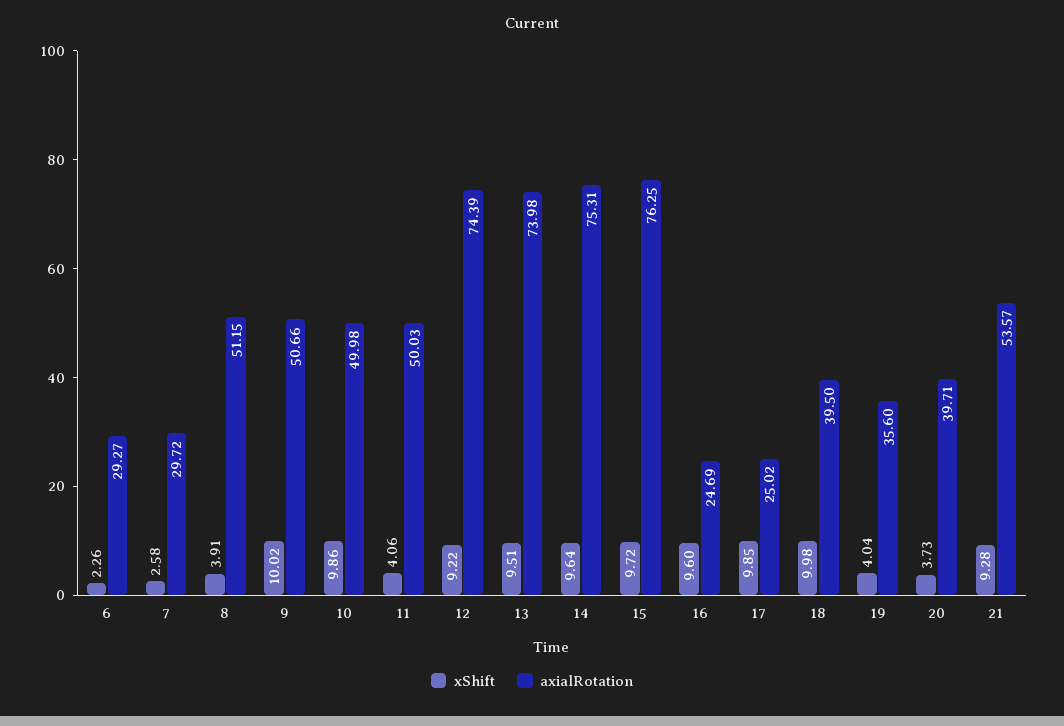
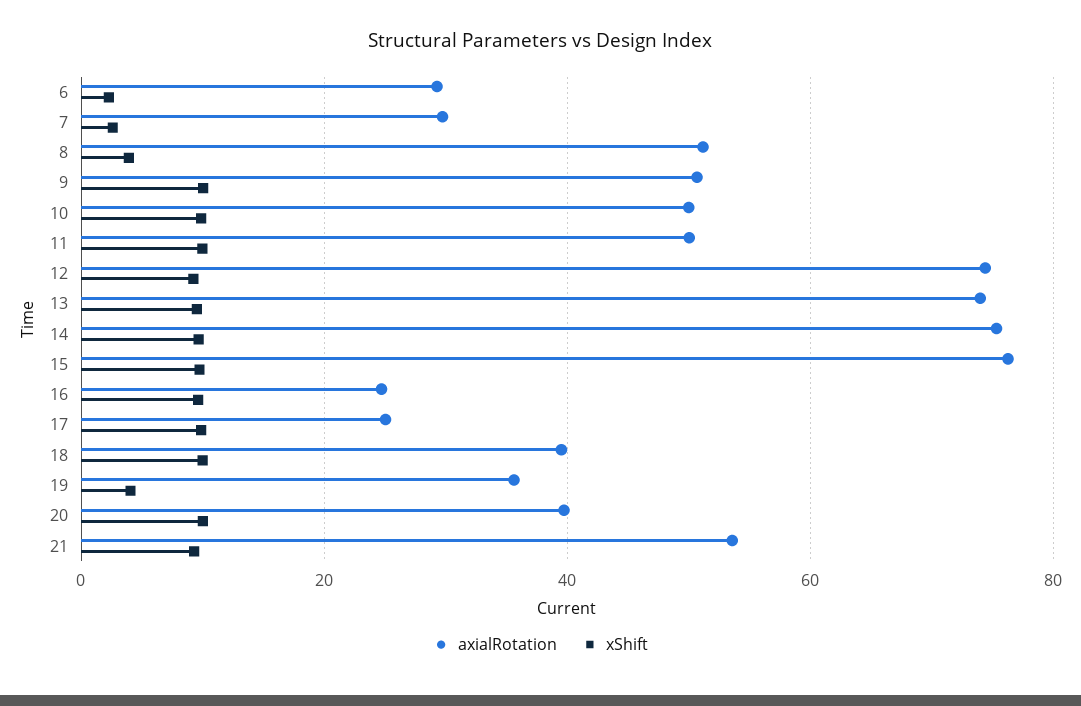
  {
    "xShift": {
      "6": 2.26,
      "7": 2.58,
      "8": 3.91,
      "9": 10.02,
      "10": 9.86,
-     "11": 4.06,
+     "11": 10,
      "12": 9.22,
      "13": 9.51,
      "14": 9.64,
      "15": 9.72,
      "16": 9.6,
      "17": 9.85,
      "18": 9.98,
      "19": 4.04,
-     "20": 3.73,
+     "20": 10,
      "21": 9.28
    },
    "axialRotation": {
      "6": 29.27,
      "7": 29.72,
      "8": 51.15,
      "9": 50.66,
      "10": 49.98,
      "11": 50.03,
      "12": 74.39,
      "13": 73.98,
      "14": 75.31,
      "15": 76.25,
      "16": 24.69,
      "17": 25.02,
      "18": 39.5,
      "19": 35.6,
      "20": 39.71,
      "21": 53.57
    }
  }

